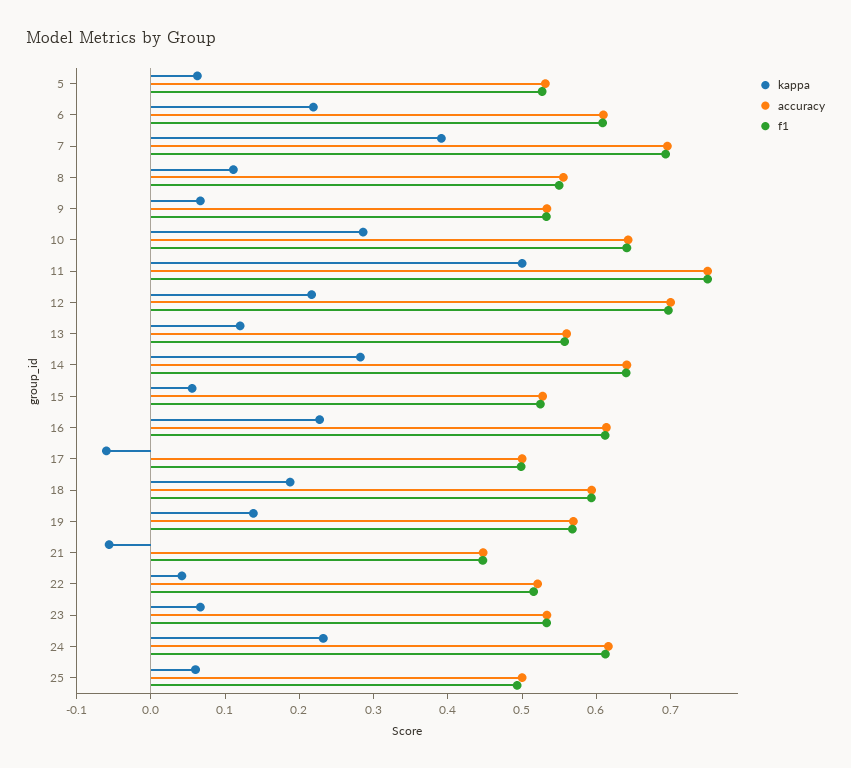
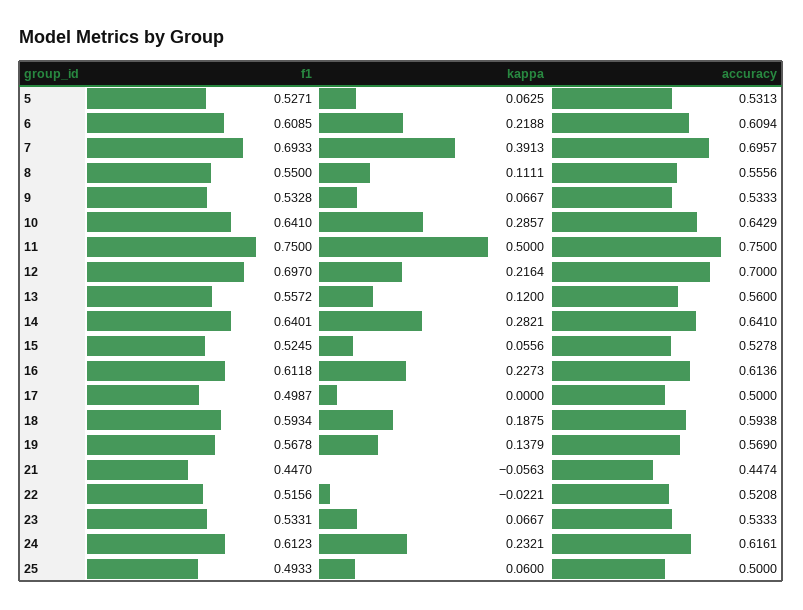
  {
    "kappa": {
      "5": 0.0625,
      "6": 0.2188,
      "7": 0.3913,
      "8": 0.1111,
      "9": 0.0667,
      "10": 0.2857,
      "11": 0.5,
      "12": 0.2164,
      "13": 0.12,
      "14": 0.2821,
      "15": 0.0556,
      "16": 0.2273,
-     "17": -0.06,
+     "17": 0,
      "18": 0.1875,
      "19": 0.1379,
      "21": -0.0563,
-     "22": 0.04,
+     "22": -0.0221,
      "23": 0.0667,
      "24": 0.2321,
      "25": 0.06
    },
    "accuracy": {
      "5": 0.5313,
      "6": 0.6094,
      "7": 0.6957,
      "8": 0.5556,
      "9": 0.5333,
      "10": 0.6429,
      "11": 0.75,
      "12": 0.7,
      "13": 0.56,
      "14": 0.641,
      "15": 0.5278,
      "16": 0.6136,
      "17": 0.5,
      "18": 0.5938,
      "19": 0.569,
      "21": 0.4474,
      "22": 0.5208,
      "23": 0.5333,
      "24": 0.6161,
      "25": 0.5
    },
    "f1": {
      "5": 0.5271,
      "6": 0.6085,
      "7": 0.6933,
      "8": 0.55,
      "9": 0.5328,
      "10": 0.641,
      "11": 0.75,
      "12": 0.697,
      "13": 0.5572,
      "14": 0.6401,
      "15": 0.5245,
      "16": 0.6118,
      "17": 0.4987,
      "18": 0.5934,
      "19": 0.5678,
      "21": 0.447,
      "22": 0.5156,
      "23": 0.5331,
      "24": 0.6123,
      "25": 0.4933
    }
  }

